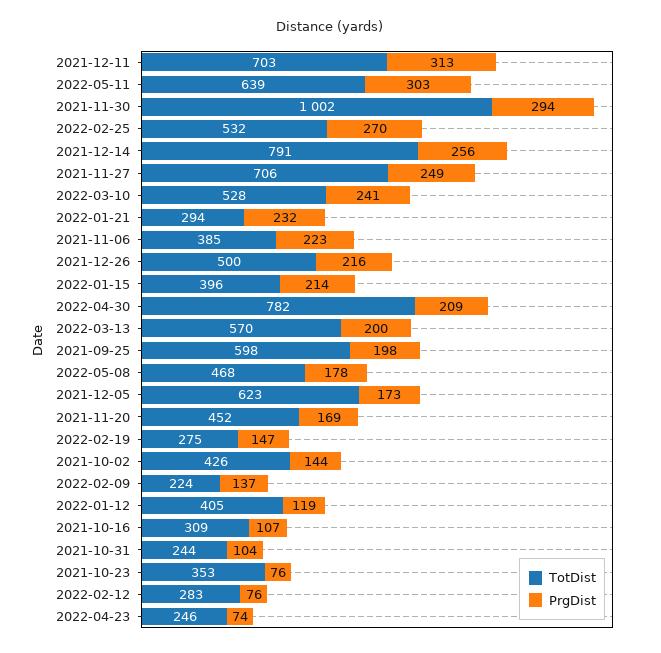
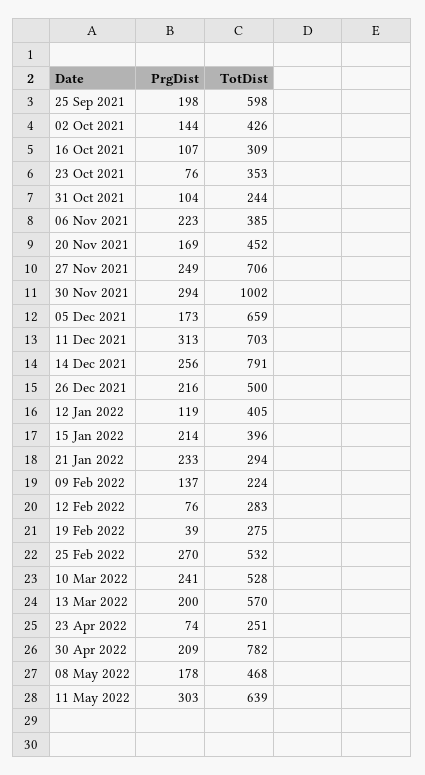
  {
    "TotDist": {
      "2021-12-11": 703,
      "2022-05-11": 639,
      "2021-11-30": 1002,
      "2022-02-25": 532,
      "2021-12-14": 791,
      "2021-11-27": 706,
      "2022-03-10": 528,
      "2022-01-21": 294,
      "2021-11-06": 385,
      "2021-12-26": 500,
      "2022-01-15": 396,
      "2022-04-30": 782,
      "2022-03-13": 570,
      "2021-09-25": 598,
      "2022-05-08": 468,
-     "2021-12-05": 623,
+     "2021-12-05": 659,
      "2021-11-20": 452,
      "2022-02-19": 275,
      "2021-10-02": 426,
      "2022-02-09": 224,
      "2022-01-12": 405,
      "2021-10-16": 309,
      "2021-10-31": 244,
      "2021-10-23": 353,
      "2022-02-12": 283,
-     "2022-04-23": 246
+     "2022-04-23": 251
    },
    "PrgDist": {
      "2021-12-11": 313,
      "2022-05-11": 303,
      "2021-11-30": 294,
      "2022-02-25": 270,
      "2021-12-14": 256,
      "2021-11-27": 249,
      "2022-03-10": 241,
-     "2022-01-21": 232,
+     "2022-01-21": 233,
      "2021-11-06": 223,
      "2021-12-26": 216,
      "2022-01-15": 214,
      "2022-04-30": 209,
      "2022-03-13": 200,
      "2021-09-25": 198,
      "2022-05-08": 178,
      "2021-12-05": 173,
      "2021-11-20": 169,
-     "2022-02-19": 147,
+     "2022-02-19": 39,
      "2021-10-02": 144,
      "2022-02-09": 137,
      "2022-01-12": 119,
      "2021-10-16": 107,
      "2021-10-31": 104,
      "2021-10-23": 76,
      "2022-02-12": 76,
      "2022-04-23": 74
    }
  }

